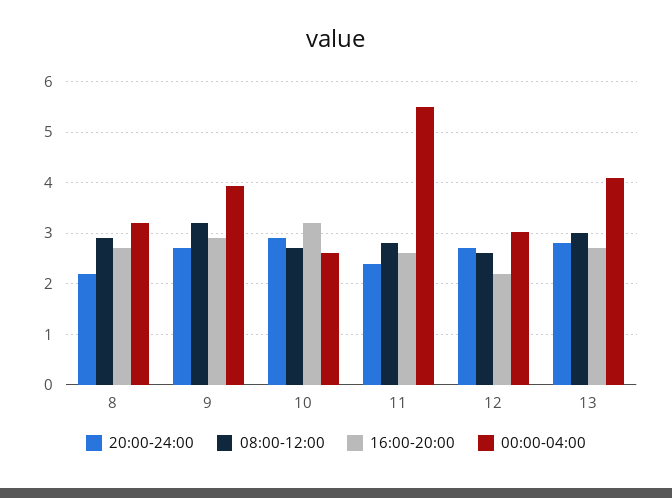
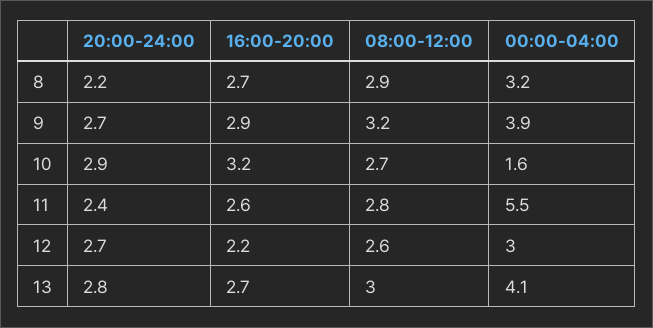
  {
    "20:00-24:00": {
      "8": 2.2,
      "9": 2.7,
      "10": 2.9,
      "11": 2.4,
      "12": 2.7,
      "13": 2.8
    },
    "08:00-12:00": {
      "8": 2.9,
      "9": 3.2,
      "10": 2.7,
      "11": 2.8,
      "12": 2.6,
      "13": 3
    },
    "16:00-20:00": {
      "8": 2.7,
      "9": 2.9,
      "10": 3.2,
      "11": 2.6,
      "12": 2.2,
      "13": 2.7
    },
    "00:00-04:00": {
      "8": 3.2,
      "9": 3.9,
-     "10": 2.6,
+     "10": 1.6,
      "11": 5.5,
      "12": 3,
      "13": 4.1
    }
  }

